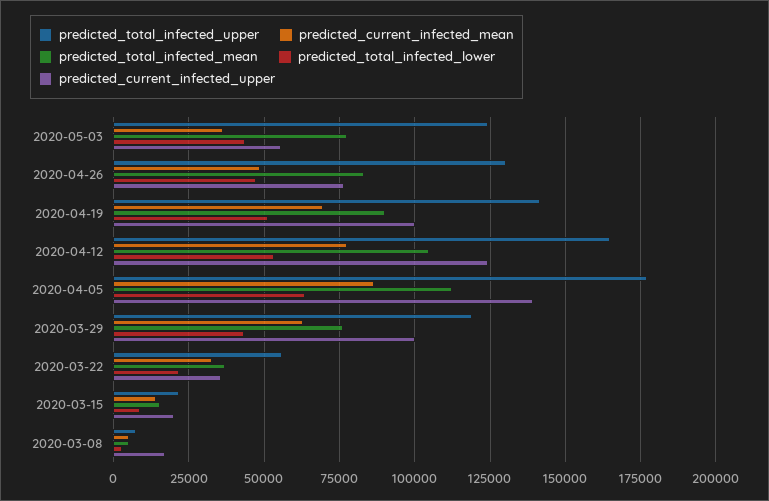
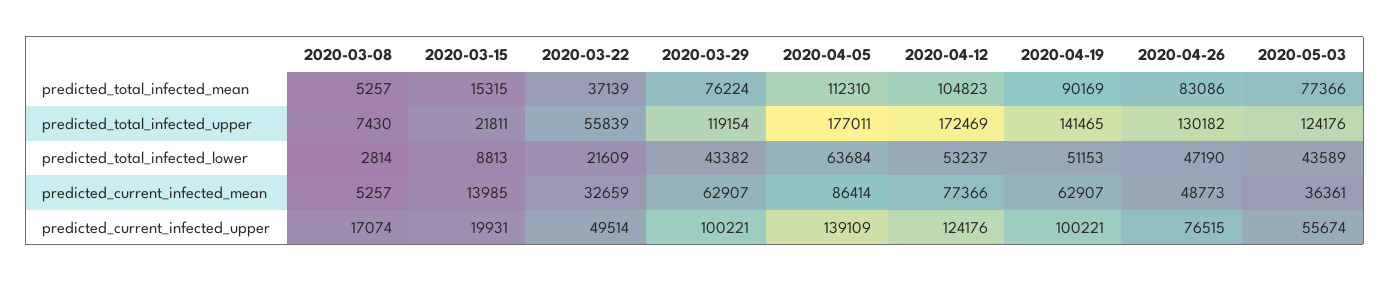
  {
    "predicted_total_infected_upper": {
      "2020-05-03": 124176,
      "2020-04-26": 130182,
      "2020-04-19": 141465,
-     "2020-04-12": 165000,
+     "2020-04-12": 172469,
      "2020-04-05": 177011,
      "2020-03-29": 119154,
      "2020-03-22": 55839,
      "2020-03-15": 21811,
      "2020-03-08": 7430
    },
    "predicted_current_infected_mean": {
      "2020-05-03": 36361,
      "2020-04-26": 48773,
-     "2020-04-19": 70000,
+     "2020-04-19": 62907,
      "2020-04-12": 77366,
      "2020-04-05": 86414,
      "2020-03-29": 62907,
      "2020-03-22": 32659,
      "2020-03-15": 13985,
      "2020-03-08": 5257
    },
    "predicted_total_infected_mean": {
      "2020-05-03": 77366,
      "2020-04-26": 83086,
      "2020-04-19": 90169,
      "2020-04-12": 104823,
      "2020-04-05": 112310,
      "2020-03-29": 76224,
      "2020-03-22": 37139,
      "2020-03-15": 15315,
      "2020-03-08": 5257
    },
    "predicted_total_infected_lower": {
      "2020-05-03": 43589,
      "2020-04-26": 47190,
      "2020-04-19": 51153,
      "2020-04-12": 53237,
      "2020-04-05": 63684,
      "2020-03-29": 43382,
      "2020-03-22": 21609,
      "2020-03-15": 8813,
      "2020-03-08": 2814
    },
    "predicted_current_infected_upper": {
      "2020-05-03": 55674,
      "2020-04-26": 76515,
      "2020-04-19": 100221,
      "2020-04-12": 124176,
      "2020-04-05": 139109,
      "2020-03-29": 100221,
-     "2020-03-22": 35000,
+     "2020-03-22": 49514,
      "2020-03-15": 19931,
      "2020-03-08": 17074
    }
  }

